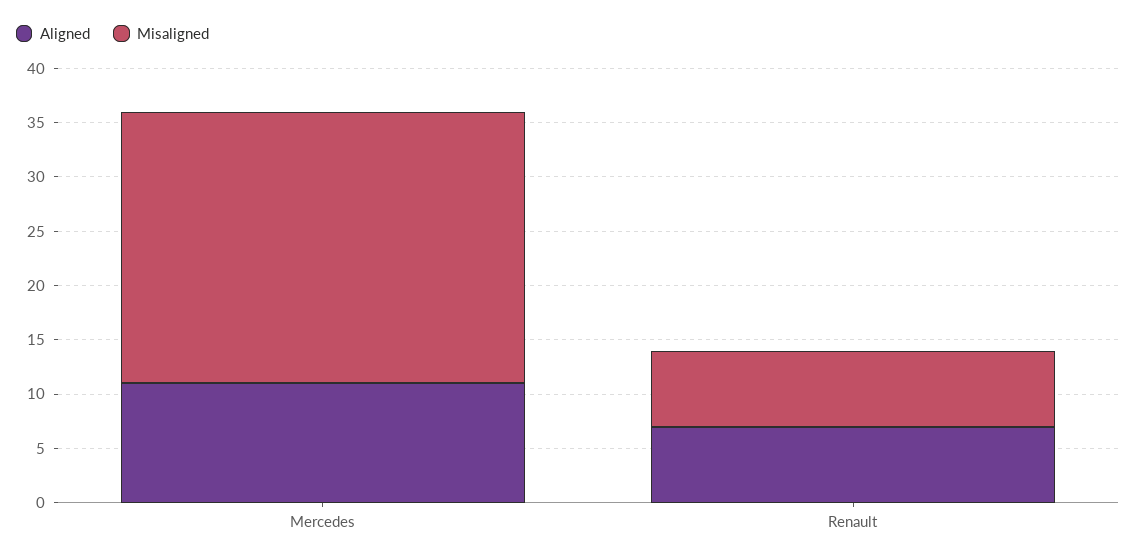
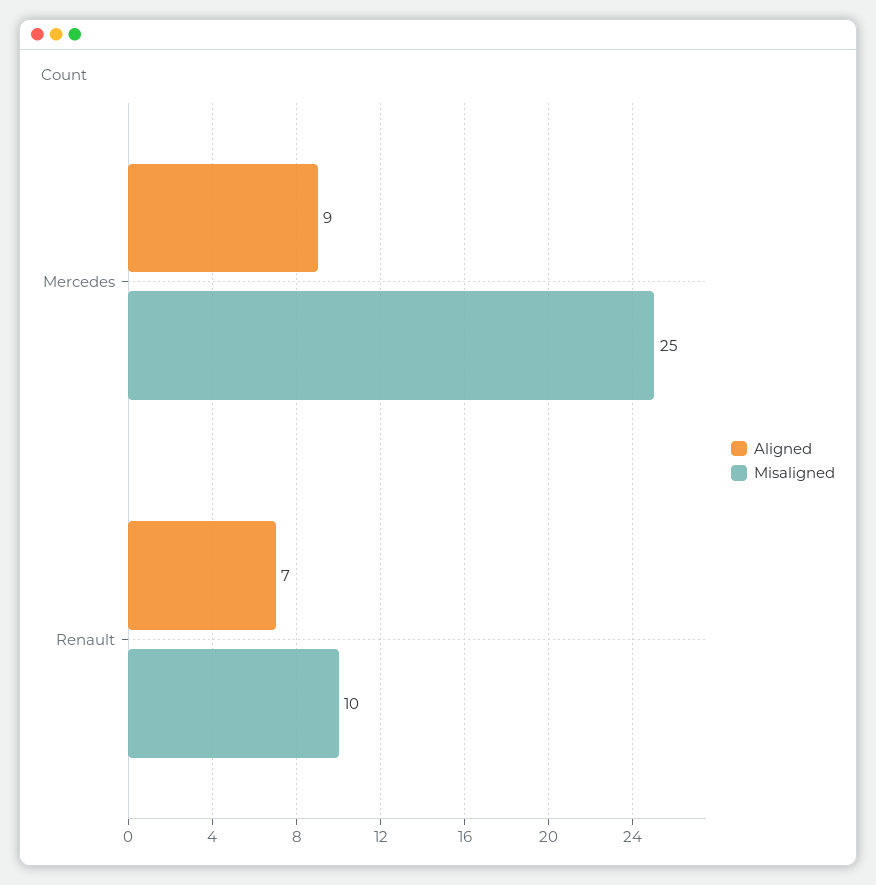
  {
    "Aligned": {
-     "Mercedes": 11,
+     "Mercedes": 9,
      "Renault": 7
    },
    "Misaligned": {
      "Mercedes": 25,
-     "Renault": 7
+     "Renault": 10
    }
  }

